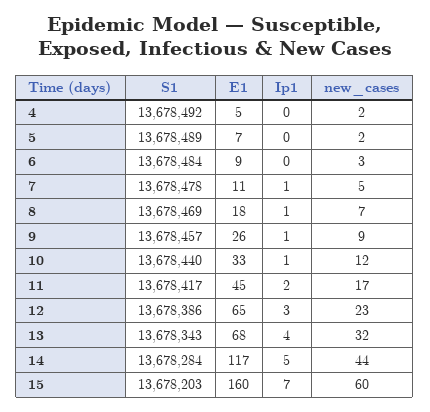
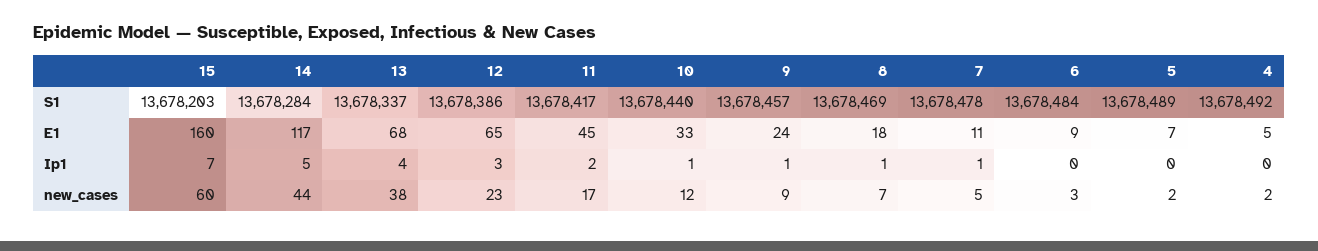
  {
    "S1": {
      "4": 13678492,
      "5": 13678489,
      "6": 13678484,
      "7": 13678478,
      "8": 13678469,
      "9": 13678457,
      "10": 13678440,
      "11": 13678417,
      "12": 13678386,
-     "13": 13678343,
+     "13": 13678337,
      "14": 13678284,
      "15": 13678203
    },
    "E1": {
      "4": 5,
      "5": 7,
      "6": 9,
      "7": 11,
      "8": 18,
-     "9": 26,
+     "9": 24,
      "10": 33,
      "11": 45,
      "12": 65,
      "13": 68,
      "14": 117,
      "15": 160
    },
    "Ip1": {
      "4": 0,
      "5": 0,
      "6": 0,
      "7": 1,
      "8": 1,
      "9": 1,
      "10": 1,
      "11": 2,
      "12": 3,
      "13": 4,
      "14": 5,
      "15": 7
    },
    "new_cases": {
      "4": 2,
      "5": 2,
      "6": 3,
      "7": 5,
      "8": 7,
      "9": 9,
      "10": 12,
      "11": 17,
      "12": 23,
-     "13": 32,
+     "13": 38,
      "14": 44,
      "15": 60
    }
  }

